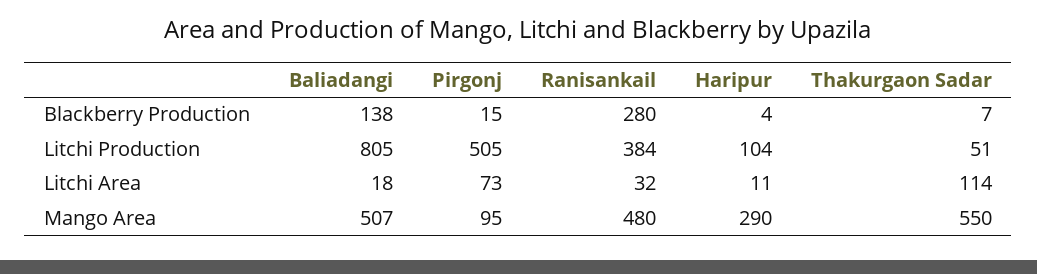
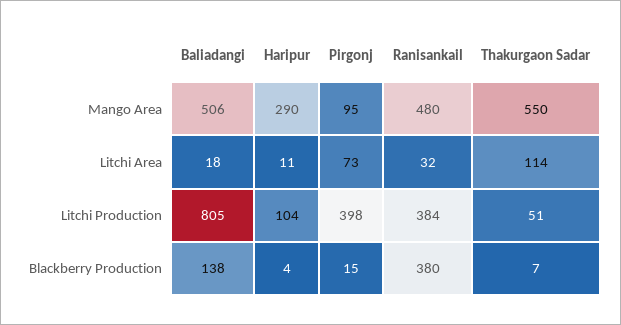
  {
    "Baliadangi": {
      "Blackberry Production": 138,
      "Litchi Production": 805,
      "Litchi Area": 18,
-     "Mango Area": 507
+     "Mango Area": 506
    },
    "Pirgonj": {
      "Blackberry Production": 15,
-     "Litchi Production": 505,
+     "Litchi Production": 398,
      "Litchi Area": 73,
      "Mango Area": 95
    },
    "Ranisankail": {
-     "Blackberry Production": 280,
+     "Blackberry Production": 380,
      "Litchi Production": 384,
      "Litchi Area": 32,
      "Mango Area": 480
    },
    "Haripur": {
      "Blackberry Production": 4,
      "Litchi Production": 104,
      "Litchi Area": 11,
      "Mango Area": 290
    },
    "Thakurgaon Sadar": {
      "Blackberry Production": 7,
      "Litchi Production": 51,
      "Litchi Area": 114,
      "Mango Area": 550
    }
  }

